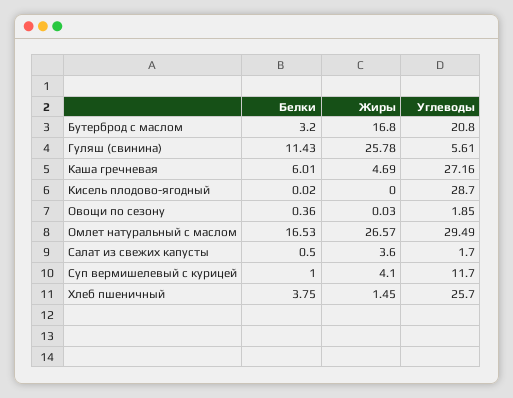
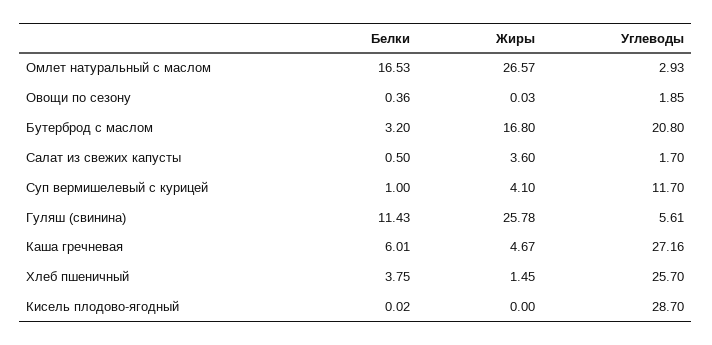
  {
    "Белки": {
      "Бутерброд с маслом": 3.2,
      "Гуляш (свинина)": 11.43,
      "Каша гречневая": 6.01,
      "Кисель плодово-ягодный": 0.02,
      "Овощи по сезону": 0.36,
      "Омлет натуральный с маслом": 16.53,
      "Салат из свежих капусты": 0.5,
      "Суп вермишелевый с курицей": 1,
      "Хлеб пшеничный": 3.75
    },
    "Жиры": {
      "Бутерброд с маслом": 16.8,
      "Гуляш (свинина)": 25.78,
-     "Каша гречневая": 4.69,
+     "Каша гречневая": 4.67,
      "Кисель плодово-ягодный": 0,
      "Овощи по сезону": 0.03,
      "Омлет натуральный с маслом": 26.57,
      "Салат из свежих капусты": 3.6,
      "Суп вермишелевый с курицей": 4.1,
      "Хлеб пшеничный": 1.45
    },
    "Углеводы": {
      "Бутерброд с маслом": 20.8,
      "Гуляш (свинина)": 5.61,
      "Каша гречневая": 27.16,
      "Кисель плодово-ягодный": 28.7,
      "Овощи по сезону": 1.85,
-     "Омлет натуральный с маслом": 29.49,
+     "Омлет натуральный с маслом": 2.93,
      "Салат из свежих капусты": 1.7,
      "Суп вермишелевый с курицей": 11.7,
      "Хлеб пшеничный": 25.7
    }
  }

